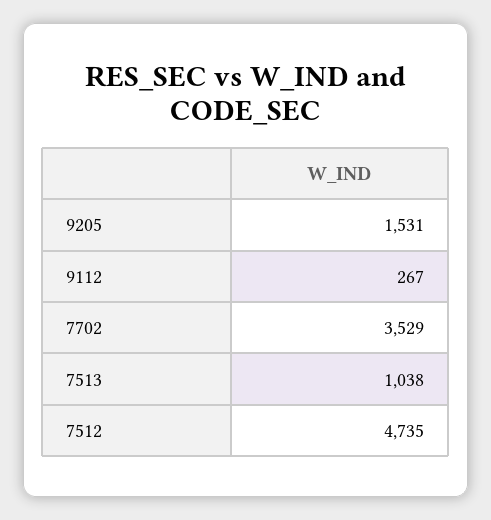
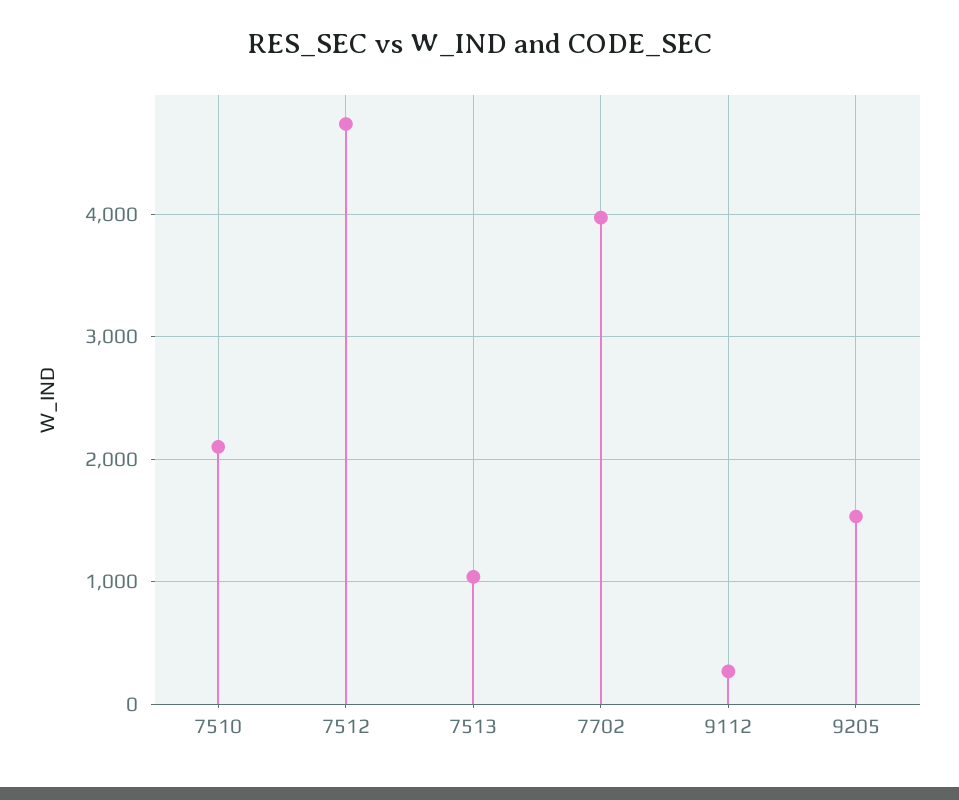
  {
    "9205": 1531,
    "9112": 267,
-   "7702": 3529,
+   "7702": 4000,
    "7513": 1038,
-   "7512": 4735
+   "7512": 4735,
+   "7510": 2100
  }

